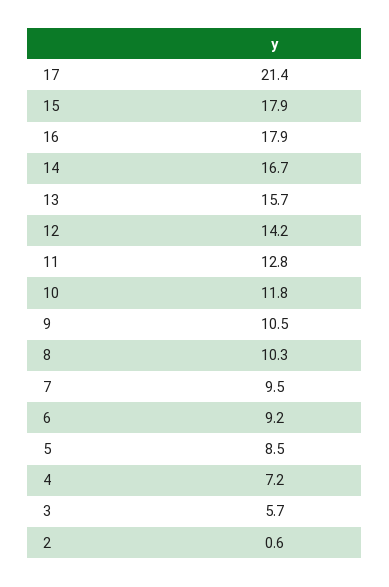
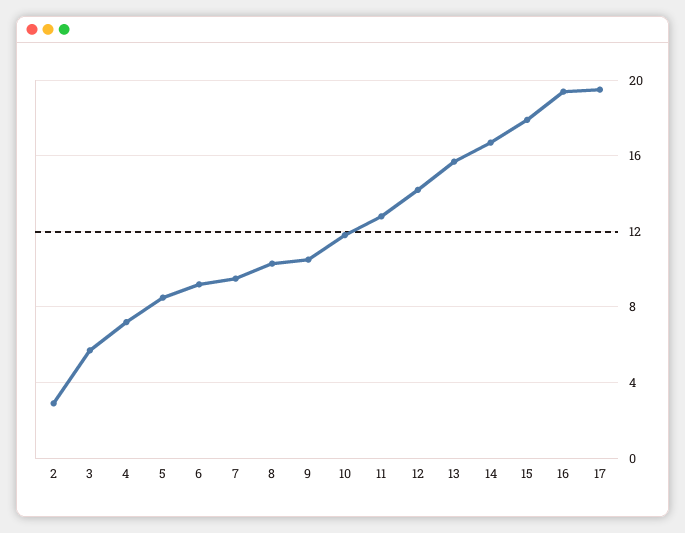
  {
-   "17": 21.4,
+   "17": 19.5,
    "15": 17.9,
-   "16": 17.9,
+   "16": 19.5,
    "14": 16.7,
    "13": 15.7,
    "12": 14.2,
    "11": 12.8,
    "10": 11.8,
    "9": 10.5,
    "8": 10.3,
    "7": 9.5,
    "6": 9.2,
    "5": 8.5,
    "4": 7.2,
    "3": 5.7,
-   "2": 0.6
+   "2": 3
  }

